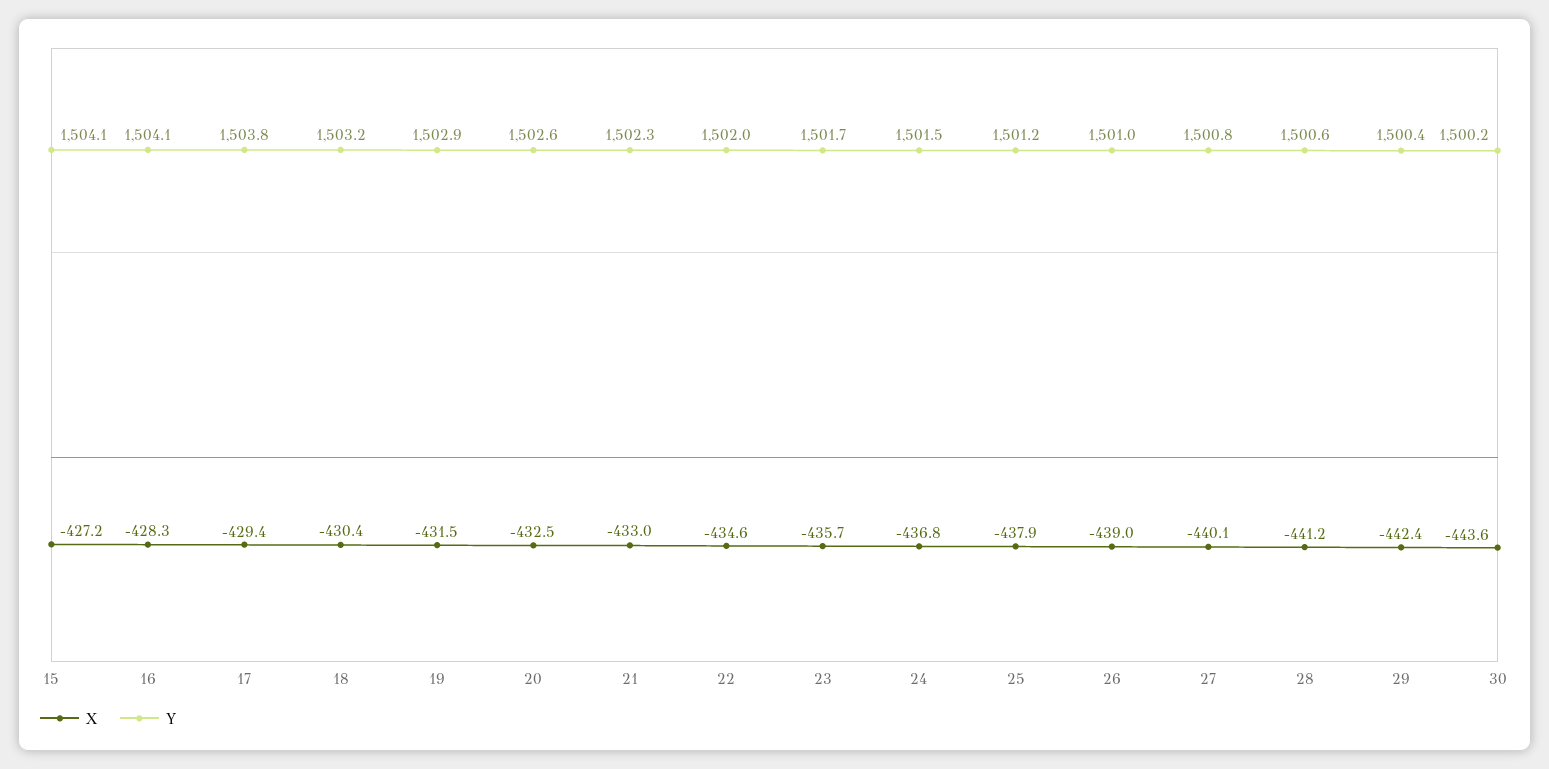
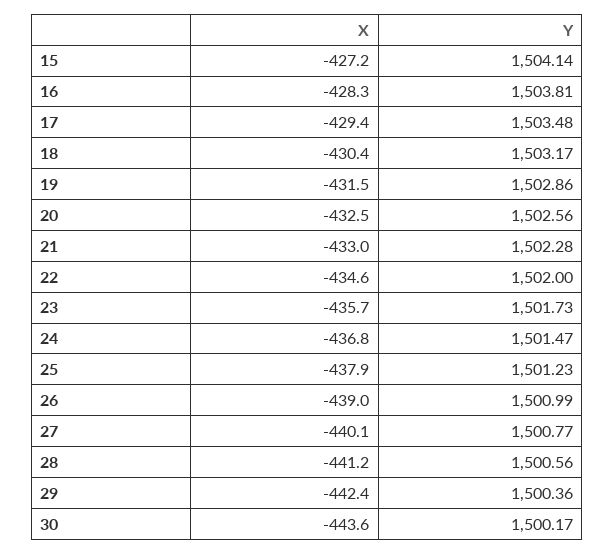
  {
    "X": {
      "15": -427.2,
      "16": -428.3,
      "17": -429.4,
      "18": -430.4,
      "19": -431.5,
      "20": -432.5,
      "21": -433,
      "22": -434.6,
      "23": -435.7,
      "24": -436.8,
      "25": -437.9,
      "26": -439,
      "27": -440.1,
      "28": -441.2,
      "29": -442.4,
      "30": -443.6
    },
    "Y": {
      "15": 1504.14,
-     "16": 1504.1,
+     "16": 1503.81,
-     "17": 1503.8,
+     "17": 1503.48,
      "18": 1503.17,
      "19": 1502.86,
      "20": 1502.56,
      "21": 1502.28,
      "22": 1502,
      "23": 1501.73,
      "24": 1501.47,
      "25": 1501.23,
      "26": 1500.99,
      "27": 1500.77,
      "28": 1500.56,
      "29": 1500.36,
      "30": 1500.17
    }
  }

